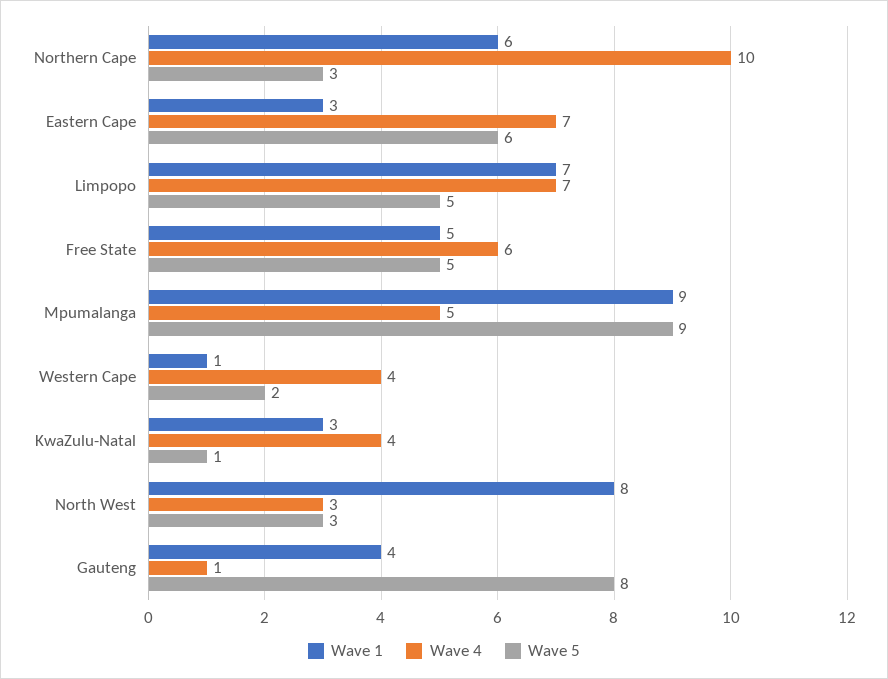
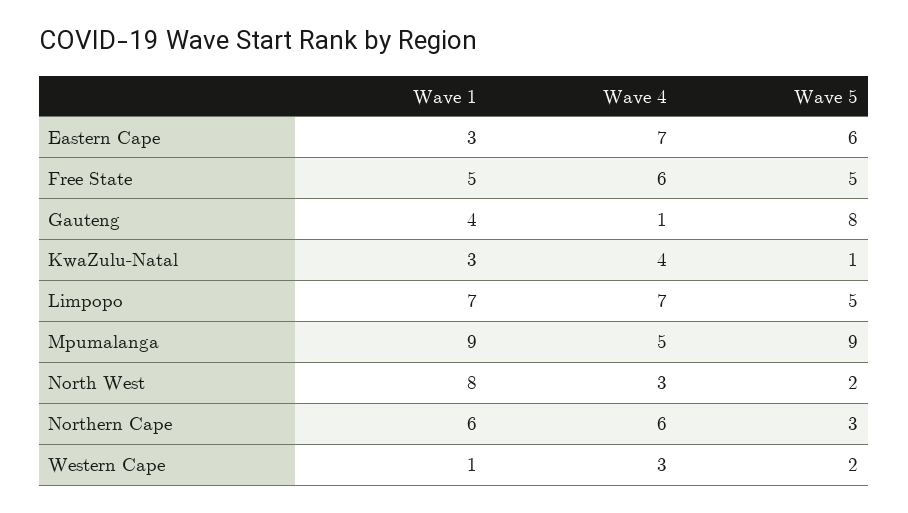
  {
    "Wave 1": {
      "Northern Cape": 6,
      "Eastern Cape": 3,
      "Limpopo": 7,
      "Free State": 5,
      "Mpumalanga": 9,
      "Western Cape": 1,
      "KwaZulu-Natal": 3,
      "North West": 8,
      "Gauteng": 4
    },
    "Wave 4": {
-     "Northern Cape": 10,
+     "Northern Cape": 6,
      "Eastern Cape": 7,
      "Limpopo": 7,
      "Free State": 6,
      "Mpumalanga": 5,
-     "Western Cape": 4,
+     "Western Cape": 3,
      "KwaZulu-Natal": 4,
      "North West": 3,
      "Gauteng": 1
    },
    "Wave 5": {
      "Northern Cape": 3,
      "Eastern Cape": 6,
      "Limpopo": 5,
      "Free State": 5,
      "Mpumalanga": 9,
      "Western Cape": 2,
      "KwaZulu-Natal": 1,
-     "North West": 3,
+     "North West": 2,
      "Gauteng": 8
    }
  }

